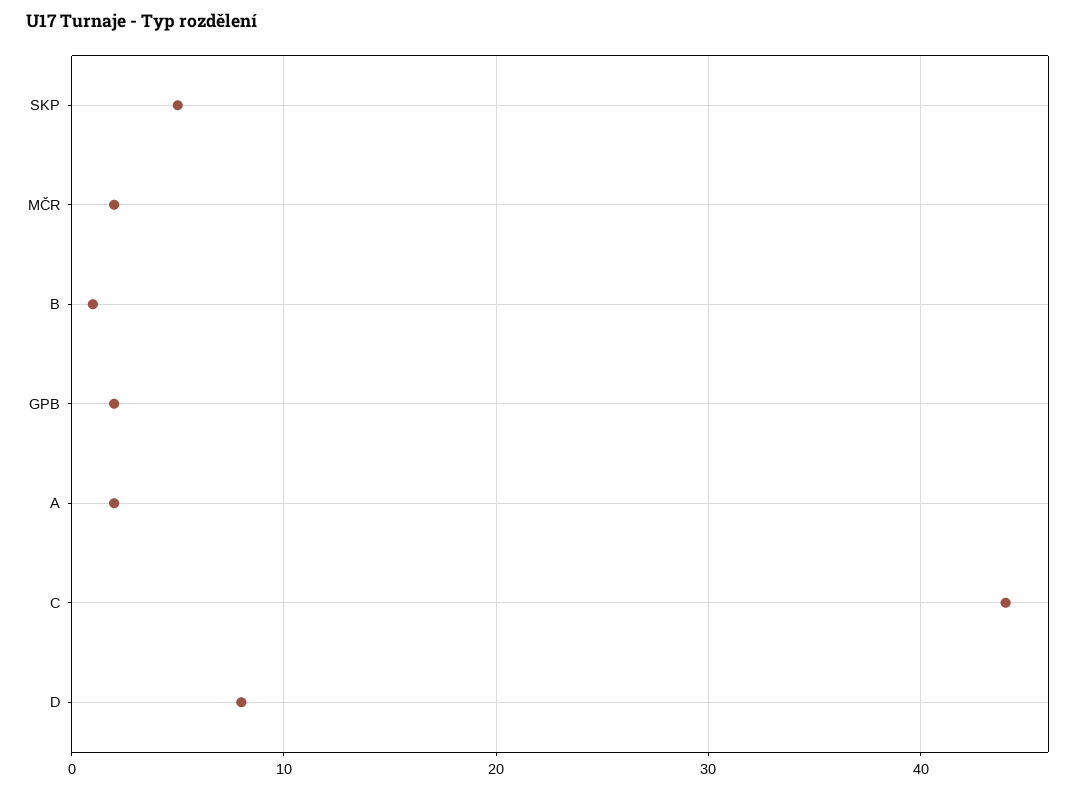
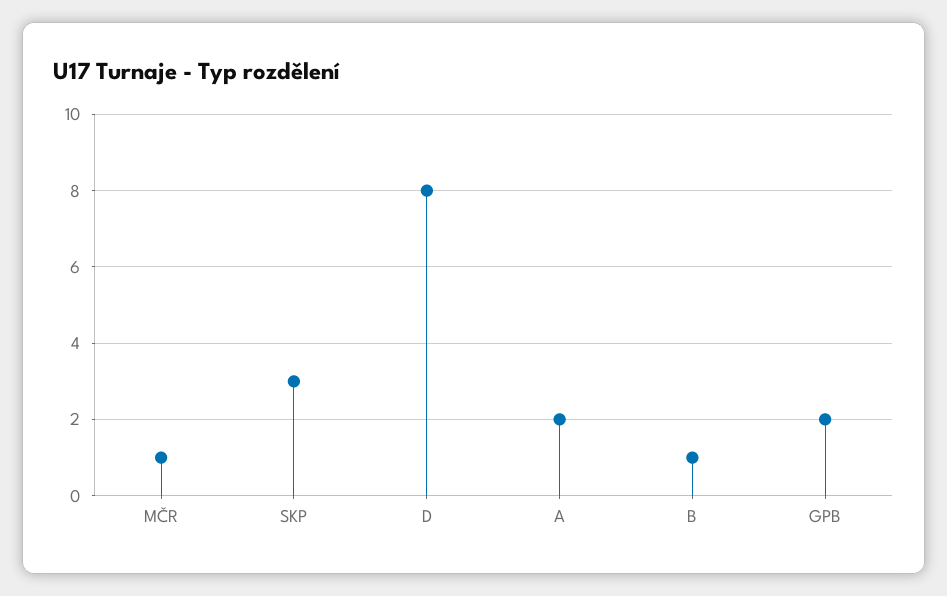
  {
-   "SKP": 5,
+   "SKP": 3,
-   "MČR": 2,
+   "MČR": 1,
    "B": 1,
    "GPB": 2,
    "A": 2,
-   "C": 44,
    "D": 8
  }

